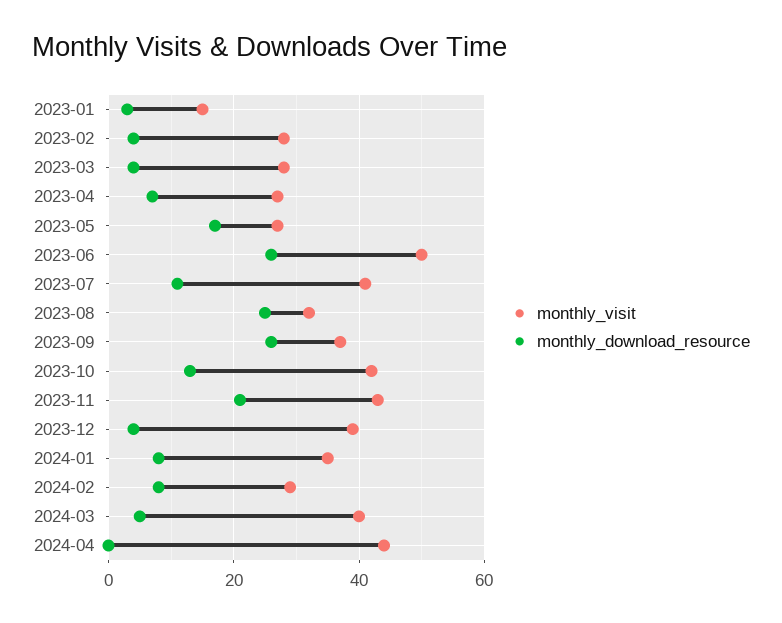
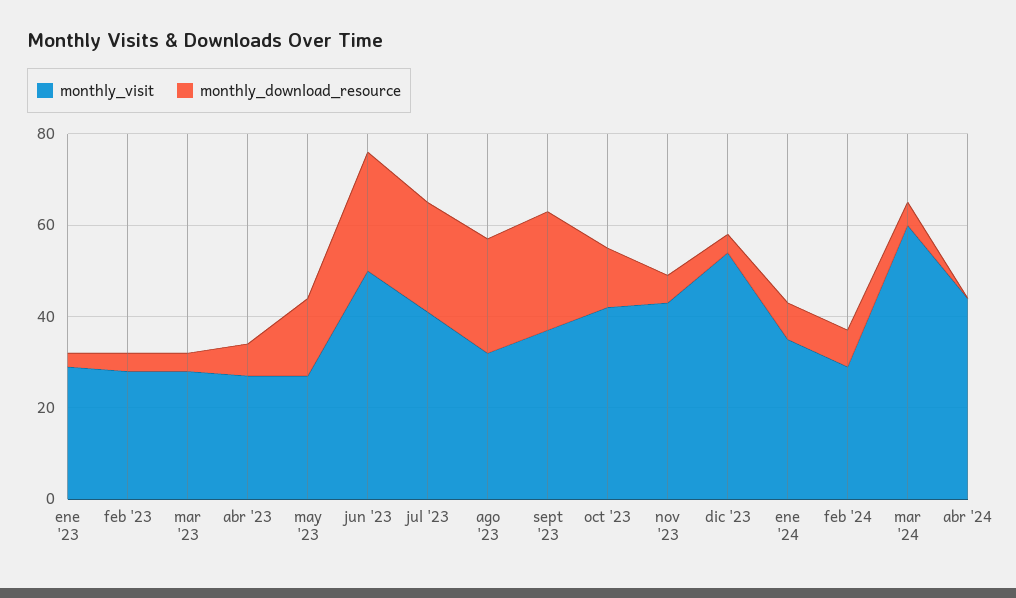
  {
    "monthly_visit": {
-     "2023-01": 15,
+     "2023-01": 30,
      "2023-02": 30,
      "2023-03": 30,
      "2023-04": 25,
      "2023-05": 25,
      "2023-06": 50,
      "2023-07": 40,
      "2023-08": 30,
      "2023-09": 35,
      "2023-10": 40,
      "2023-11": 45,
-     "2023-12": 40,
+     "2023-12": 55,
      "2024-01": 35,
      "2024-02": 30,
-     "2024-03": 40,
+     "2024-03": 60,
      "2024-04": 45
    },
    "monthly_download_resource": {
      "2023-01": 5,
      "2023-02": 5,
      "2023-03": 5,
      "2023-04": 5,
      "2023-05": 15,
      "2023-06": 25,
-     "2023-07": 10,
+     "2023-07": 25,
      "2023-08": 25,
      "2023-09": 25,
      "2023-10": 15,
-     "2023-11": 20,
+     "2023-11": 5,
      "2023-12": 5,
      "2024-01": 10,
      "2024-02": 10,
      "2024-03": 5,
      "2024-04": 0
    }
  }

